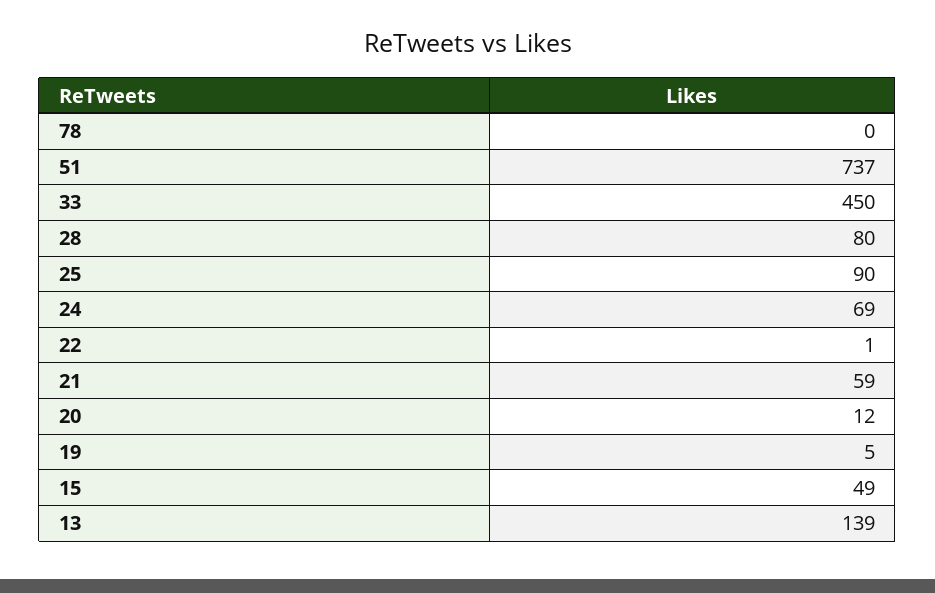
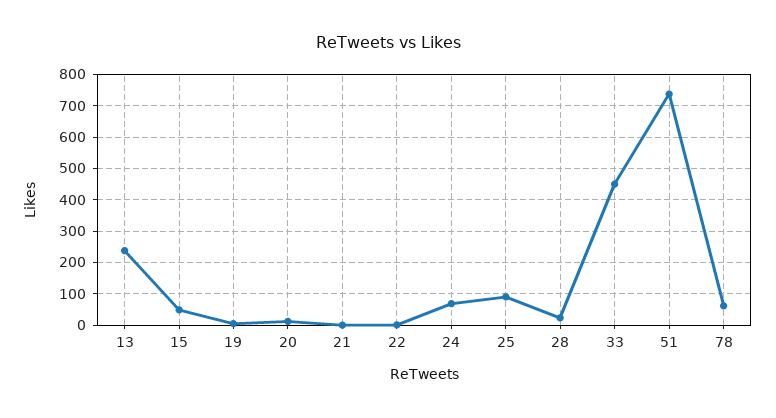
  {
-   "78": 0,
+   "78": 60,
    "51": 737,
    "33": 450,
-   "28": 80,
+   "28": 20,
    "25": 90,
    "24": 69,
    "22": 1,
-   "21": 59,
+   "21": 0,
    "20": 12,
    "19": 5,
    "15": 49,
-   "13": 139
+   "13": 240
  }

